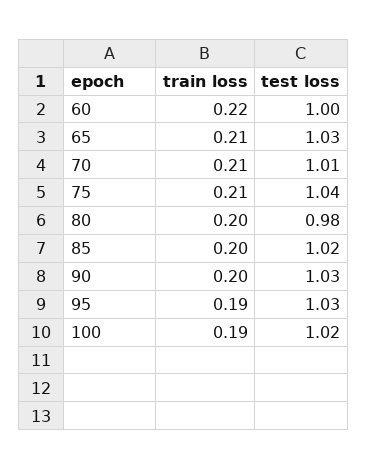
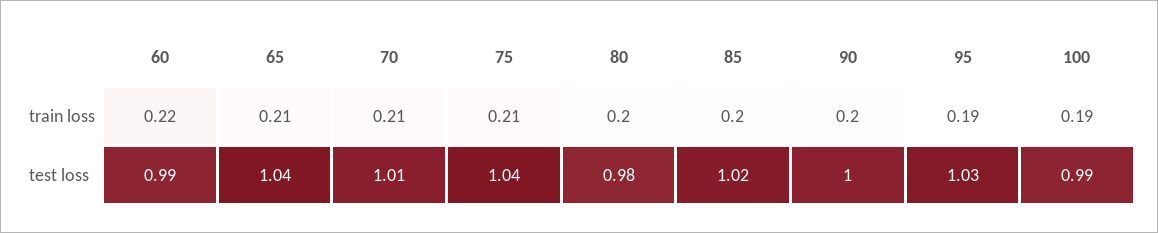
  {
    "train loss": {
      "60": 0.22,
      "65": 0.21,
      "70": 0.21,
      "75": 0.21,
      "80": 0.2,
      "85": 0.2,
      "90": 0.2,
      "95": 0.19,
      "100": 0.19
    },
    "test loss": {
-     "60": 1,
+     "60": 0.99,
-     "65": 1.03,
+     "65": 1.04,
      "70": 1.01,
      "75": 1.04,
      "80": 0.98,
      "85": 1.02,
-     "90": 1.03,
+     "90": 1,
      "95": 1.03,
-     "100": 1.02
+     "100": 0.99
    }
  }

